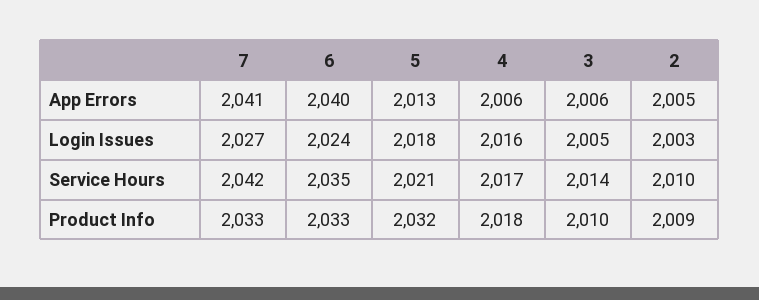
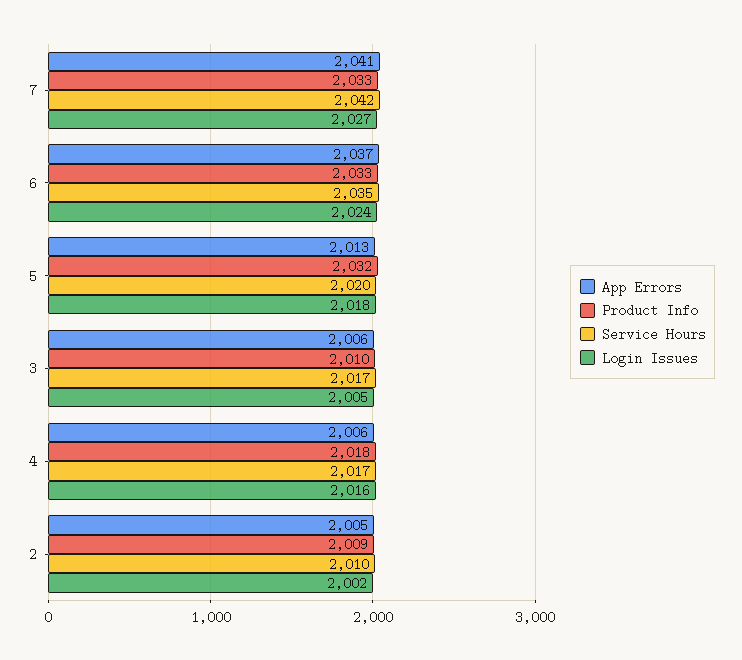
  {
    "App Errors": {
      "7": 2041,
-     "6": 2040,
+     "6": 2037,
      "5": 2013,
      "4": 2006,
      "3": 2006,
      "2": 2005
    },
    "Login Issues": {
      "7": 2027,
      "6": 2024,
      "5": 2018,
      "4": 2016,
      "3": 2005,
-     "2": 2003
+     "2": 2002
    },
    "Service Hours": {
      "7": 2042,
      "6": 2035,
-     "5": 2021,
+     "5": 2020,
      "4": 2017,
-     "3": 2014,
+     "3": 2017,
      "2": 2010
    },
    "Product Info": {
      "7": 2033,
      "6": 2033,
      "5": 2032,
      "4": 2018,
      "3": 2010,
      "2": 2009
    }
  }

